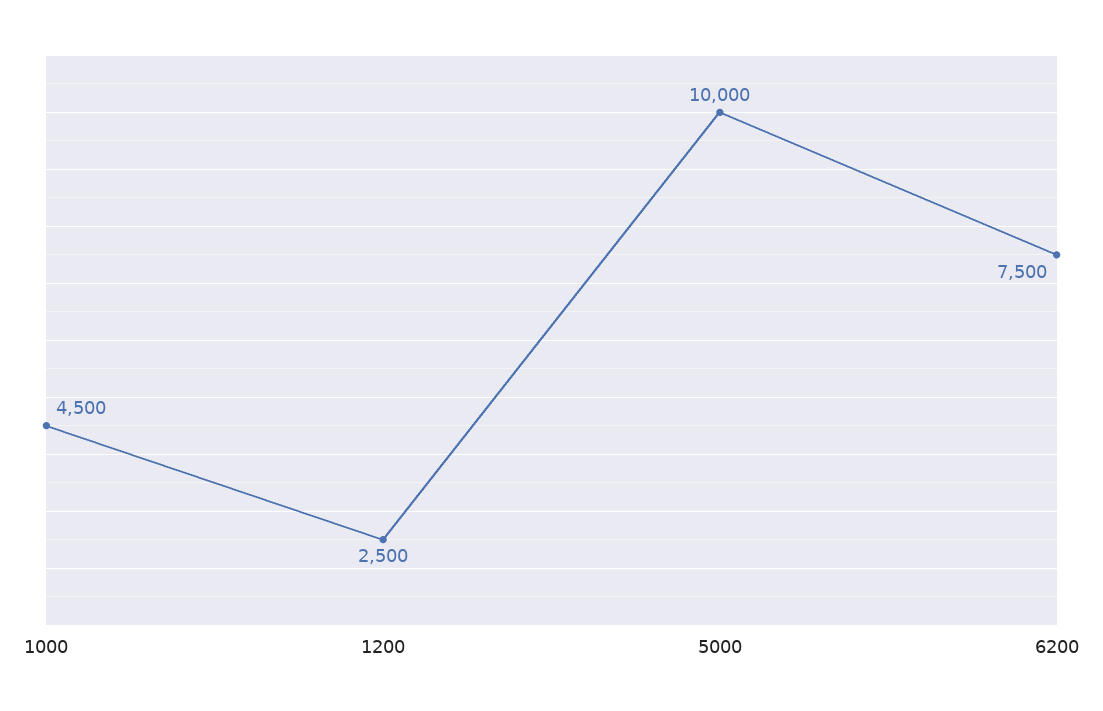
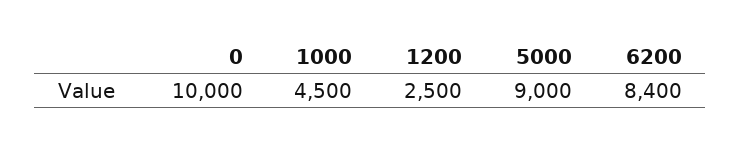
  {
    "1000": 4500,
    "1200": 2500,
-   "5000": 10000,
+   "5000": 9000,
-   "6200": 7500
+   "6200": 8400,
+   "0": 10000
  }

